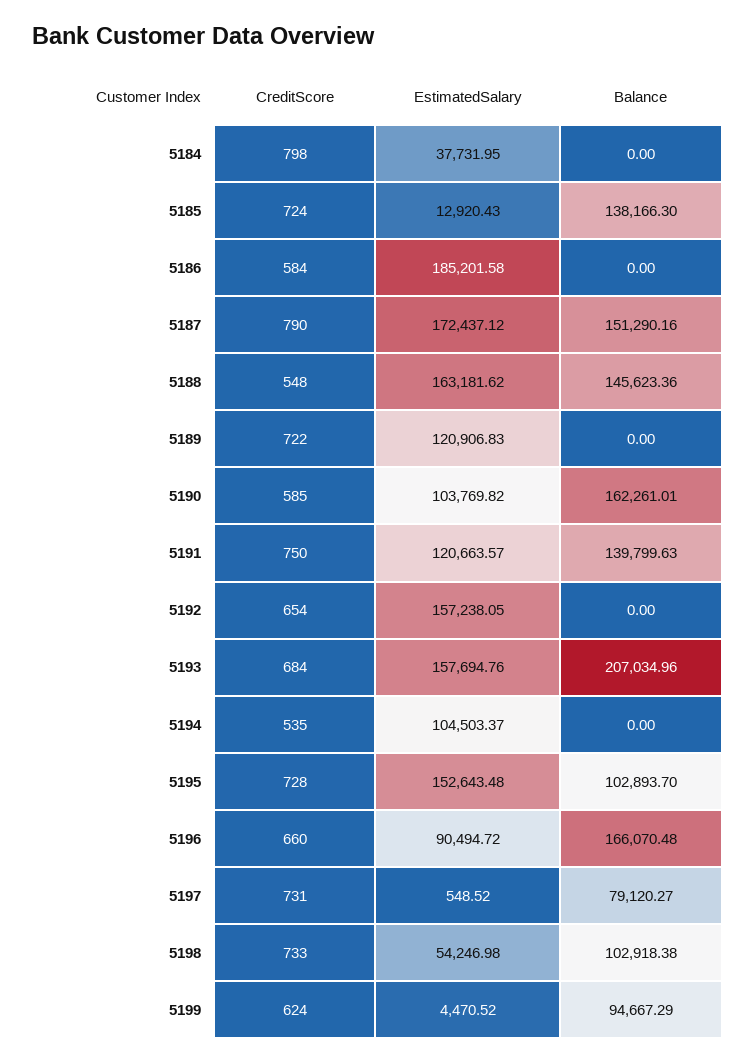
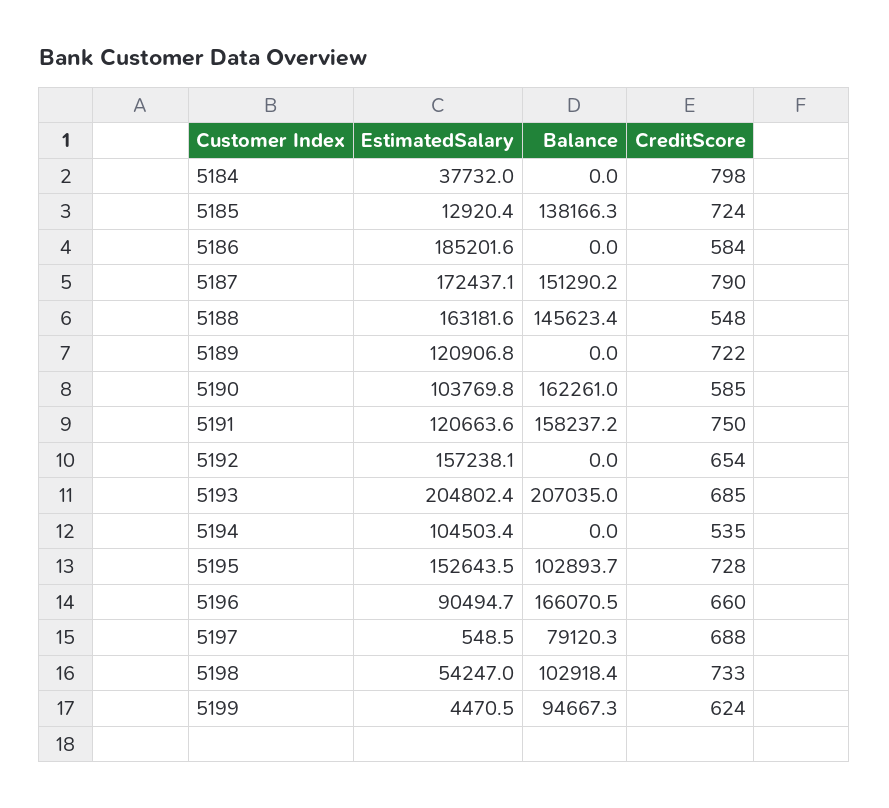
  {
    "CreditScore": {
      "5184": 798,
      "5185": 724,
      "5186": 584,
      "5187": 790,
      "5188": 548,
      "5189": 722,
      "5190": 585,
      "5191": 750,
      "5192": 654,
-     "5193": 684,
+     "5193": 685,
      "5194": 535,
      "5195": 728,
      "5196": 660,
-     "5197": 731,
+     "5197": 688,
      "5198": 733,
      "5199": 624
    },
    "EstimatedSalary": {
      "5184": 37731.95,
      "5185": 12920.43,
      "5186": 185201.58,
      "5187": 172437.12,
      "5188": 163181.62,
      "5189": 120906.83,
      "5190": 103769.82,
      "5191": 120663.57,
      "5192": 157238.05,
-     "5193": 157694.76,
+     "5193": 204802.4,
      "5194": 104503.37,
      "5195": 152643.48,
      "5196": 90494.72,
      "5197": 548.52,
      "5198": 54246.98,
      "5199": 4470.52
    },
    "Balance": {
      "5184": 0,
      "5185": 138166.3,
      "5186": 0,
      "5187": 151290.16,
      "5188": 145623.36,
      "5189": 0,
      "5190": 162261.01,
-     "5191": 139799.63,
+     "5191": 158237.2,
      "5192": 0,
      "5193": 207034.96,
      "5194": 0,
      "5195": 102893.7,
      "5196": 166070.48,
      "5197": 79120.27,
      "5198": 102918.38,
      "5199": 94667.29
    }
  }

